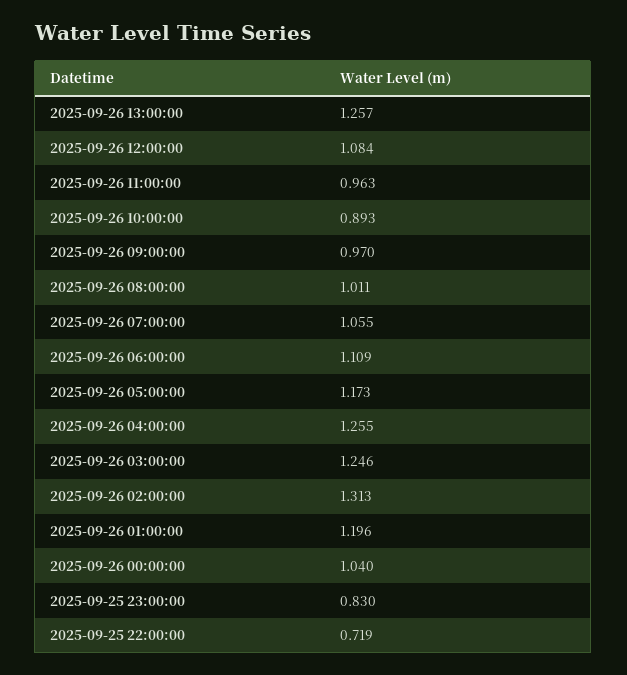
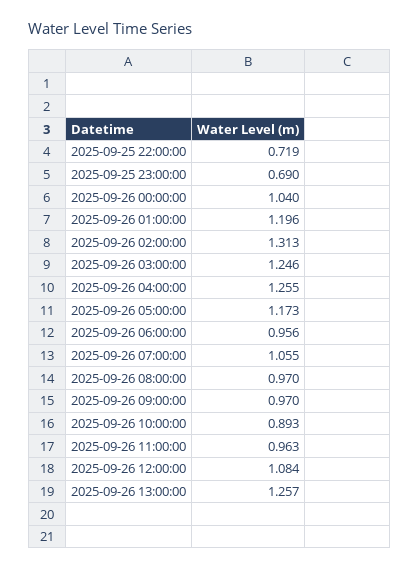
  {
    "2025-09-26 13:00:00": 1.257,
    "2025-09-26 12:00:00": 1.084,
    "2025-09-26 11:00:00": 0.963,
    "2025-09-26 10:00:00": 0.893,
    "2025-09-26 09:00:00": 0.97,
-   "2025-09-26 08:00:00": 1.011,
+   "2025-09-26 08:00:00": 0.97,
    "2025-09-26 07:00:00": 1.055,
-   "2025-09-26 06:00:00": 1.109,
+   "2025-09-26 06:00:00": 0.956,
    "2025-09-26 05:00:00": 1.173,
    "2025-09-26 04:00:00": 1.255,
    "2025-09-26 03:00:00": 1.246,
    "2025-09-26 02:00:00": 1.313,
    "2025-09-26 01:00:00": 1.196,
    "2025-09-26 00:00:00": 1.04,
-   "2025-09-25 23:00:00": 0.83,
+   "2025-09-25 23:00:00": 0.69,
    "2025-09-25 22:00:00": 0.719
  }

